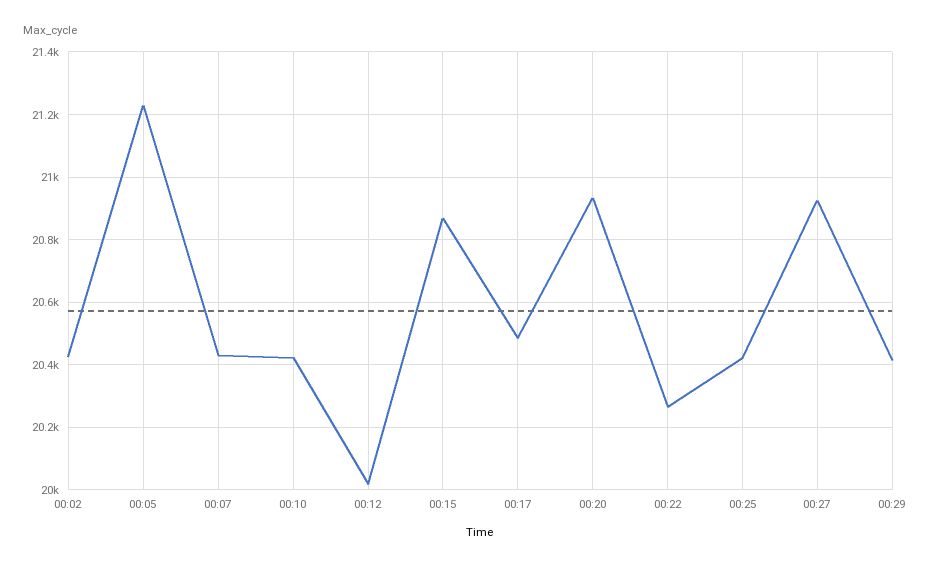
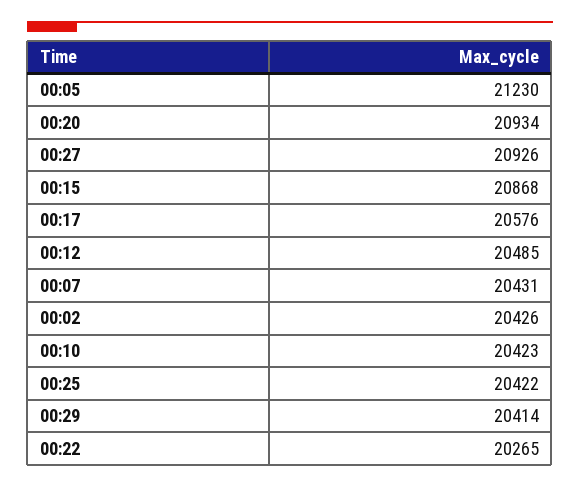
  {
    "00:02": 20426,
    "00:05": 21230,
    "00:07": 20431,
    "00:10": 20423,
-   "00:12": 20020,
+   "00:12": 20485,
    "00:15": 20868,
-   "00:17": 20480,
+   "00:17": 20576,
    "00:20": 20934,
    "00:22": 20265,
    "00:25": 20422,
    "00:27": 20926,
    "00:29": 20414
  }

